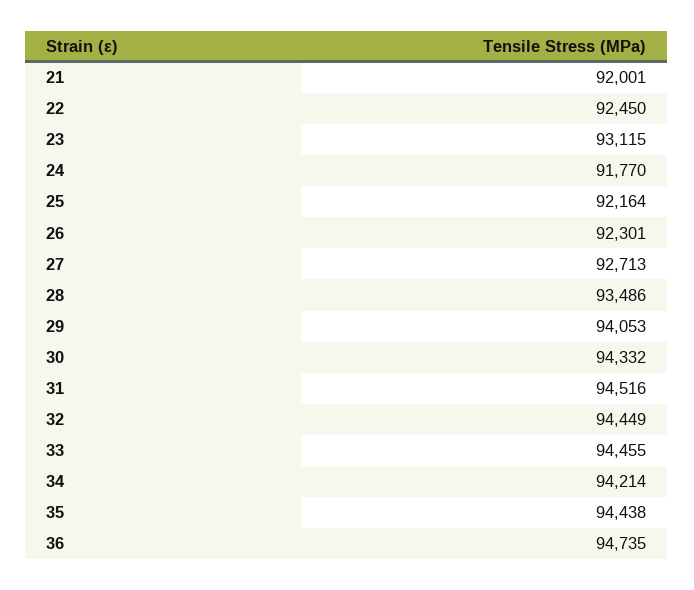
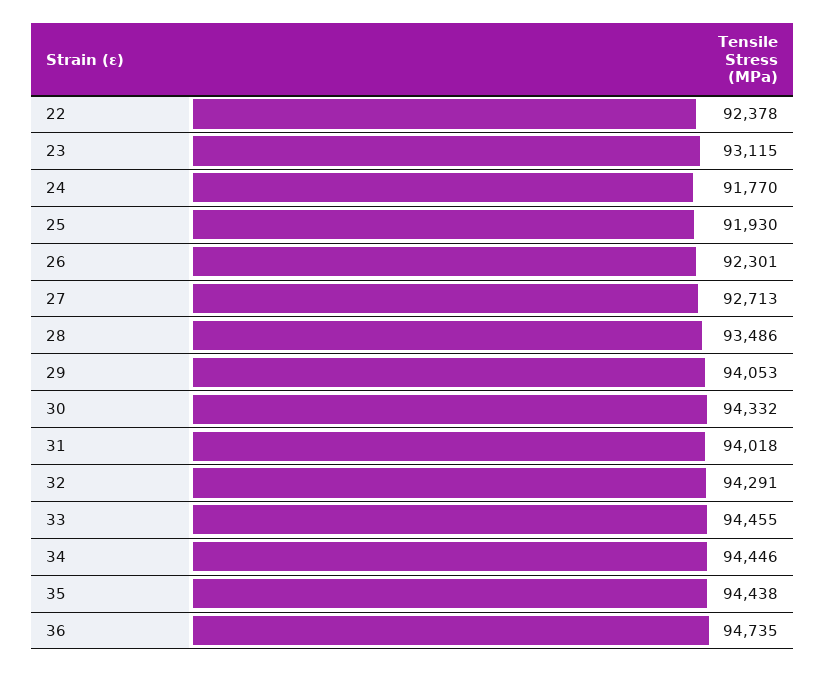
  {
-   "21": 92001,
-   "22": 92450,
+   "22": 92378,
    "23": 93115,
    "24": 91770,
-   "25": 92164,
+   "25": 91930,
    "26": 92301,
    "27": 92713,
    "28": 93486,
    "29": 94053,
    "30": 94332,
-   "31": 94516,
+   "31": 94018,
-   "32": 94449,
+   "32": 94291,
    "33": 94455,
-   "34": 94214,
+   "34": 94446,
    "35": 94438,
    "36": 94735
  }

